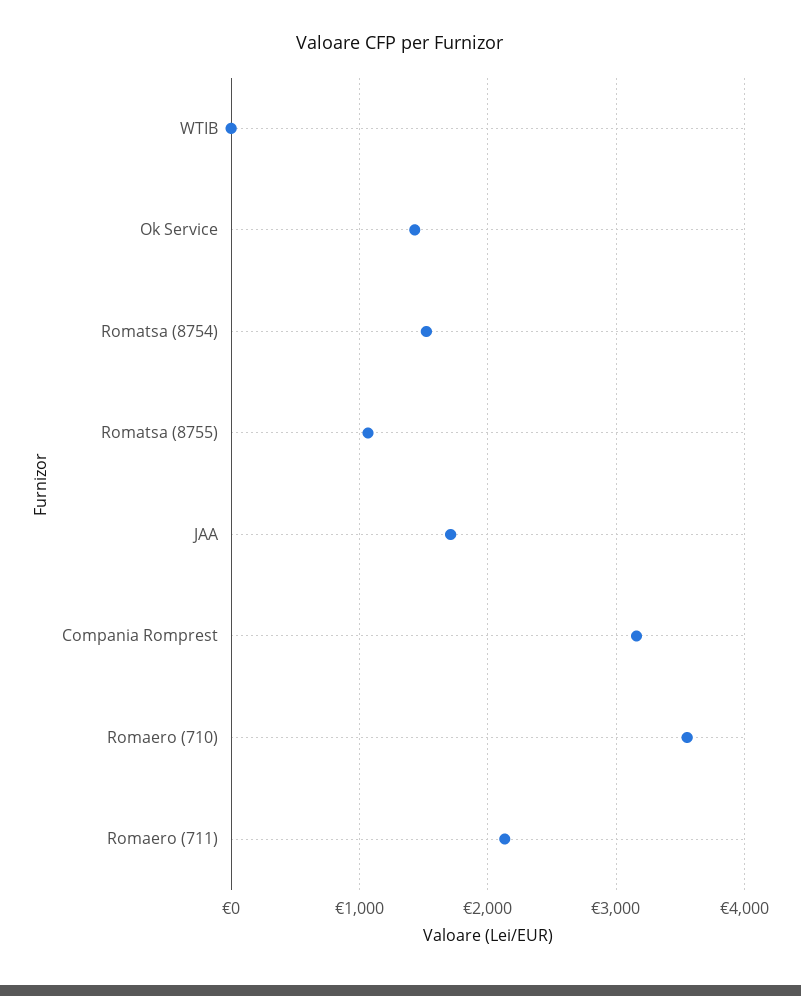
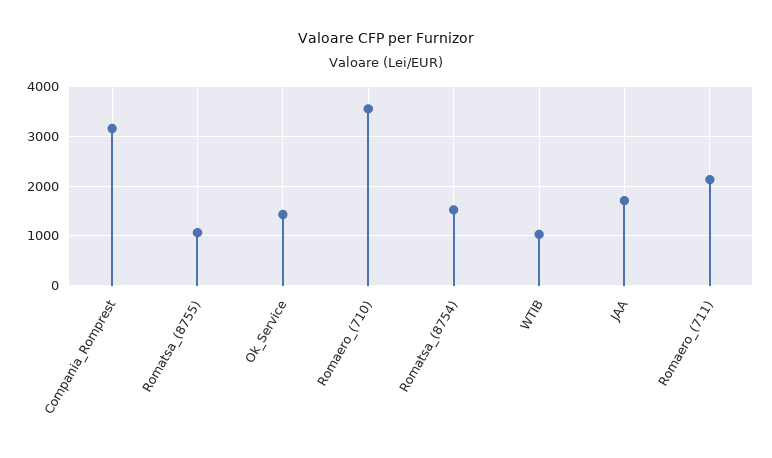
  {
-   "WTIB": 0,
+   "WTIB": 1000,
    "Ok Service": 1400,
    "Romatsa (8754)": 1500,
    "Romatsa (8755)": 1100,
    "JAA": 1700,
    "Compania Romprest": 3200,
    "Romaero (710)": 3600,
    "Romaero (711)": 2100
  }

